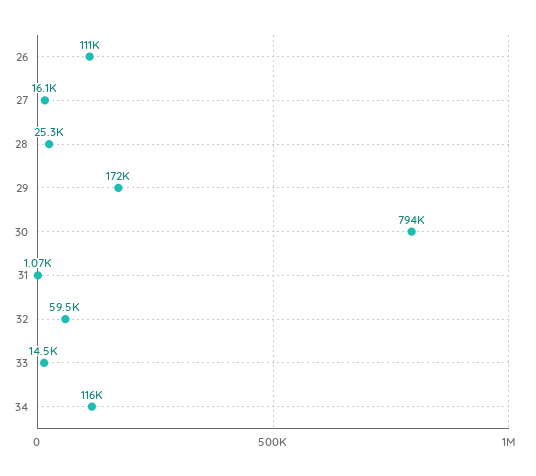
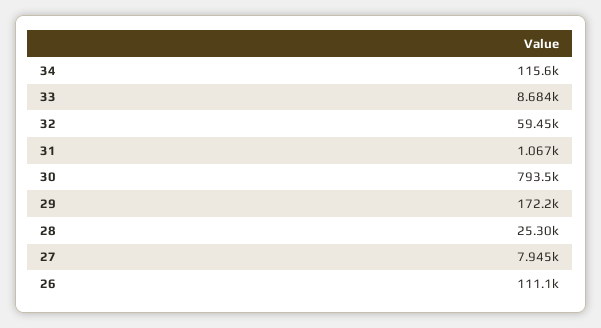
  {
    "26": 111100,
-   "27": 16100,
+   "27": 7945,
    "28": 25300,
    "29": 172200,
    "30": 793500,
    "31": 1067,
    "32": 59450,
-   "33": 14500,
+   "33": 8684,
    "34": 115600
  }

